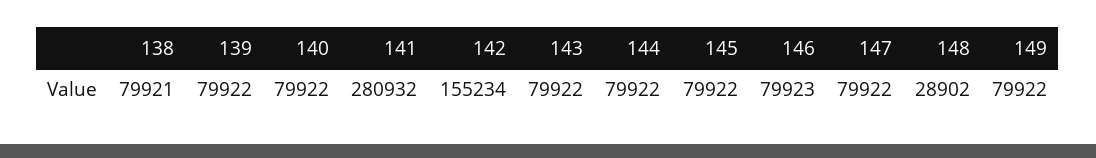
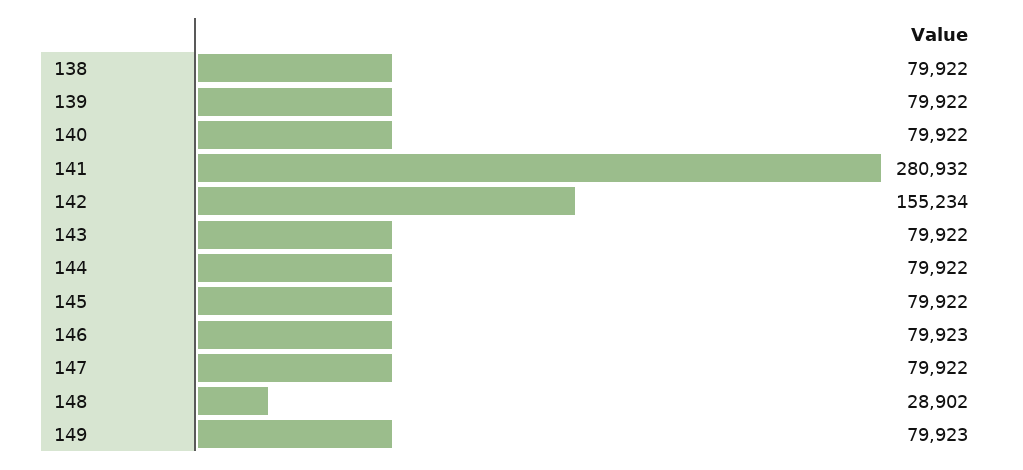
  {
-   "138": 79921,
+   "138": 79922,
    "139": 79922,
    "140": 79922,
    "141": 280932,
    "142": 155234,
    "143": 79922,
    "144": 79922,
    "145": 79922,
    "146": 79923,
    "147": 79922,
    "148": 28902,
-   "149": 79922
+   "149": 79923
  }

